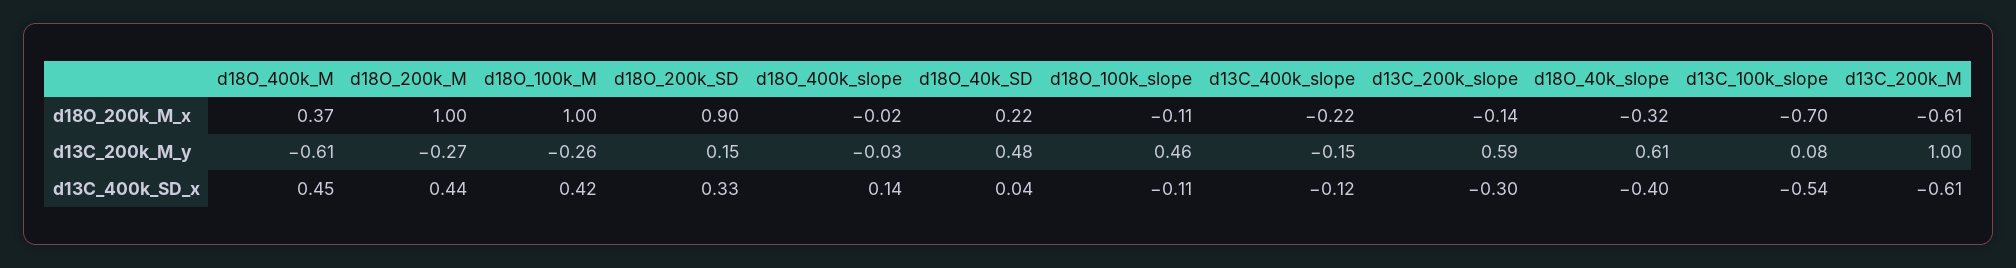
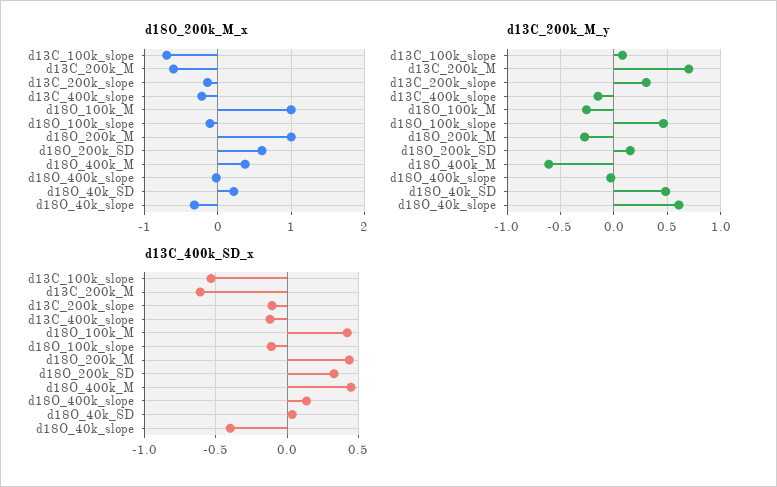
  {
    "d18O_200k_M_x": {
      "d18O_400k_M": 0.37,
      "d18O_200k_M": 1,
      "d18O_100k_M": 1,
-     "d18O_200k_SD": 0.9,
+     "d18O_200k_SD": 0.6,
      "d18O_400k_slope": -0.02,
      "d18O_40k_SD": 0.22,
      "d18O_100k_slope": -0.11,
      "d13C_400k_slope": -0.22,
      "d13C_200k_slope": -0.14,
      "d18O_40k_slope": -0.32,
      "d13C_100k_slope": -0.7,
      "d13C_200k_M": -0.61
    },
    "d13C_200k_M_y": {
      "d18O_400k_M": -0.61,
      "d18O_200k_M": -0.27,
      "d18O_100k_M": -0.26,
      "d18O_200k_SD": 0.15,
      "d18O_400k_slope": -0.03,
      "d18O_40k_SD": 0.48,
      "d18O_100k_slope": 0.46,
      "d13C_400k_slope": -0.15,
-     "d13C_200k_slope": 0.59,
+     "d13C_200k_slope": 0.3,
      "d18O_40k_slope": 0.61,
      "d13C_100k_slope": 0.08,
-     "d13C_200k_M": 1
+     "d13C_200k_M": 0.7
    },
    "d13C_400k_SD_x": {
      "d18O_400k_M": 0.45,
      "d18O_200k_M": 0.44,
      "d18O_100k_M": 0.42,
      "d18O_200k_SD": 0.33,
      "d18O_400k_slope": 0.14,
      "d18O_40k_SD": 0.04,
      "d18O_100k_slope": -0.11,
      "d13C_400k_slope": -0.12,
-     "d13C_200k_slope": -0.3,
+     "d13C_200k_slope": -0.1,
      "d18O_40k_slope": -0.4,
      "d13C_100k_slope": -0.54,
      "d13C_200k_M": -0.61
    }
  }

